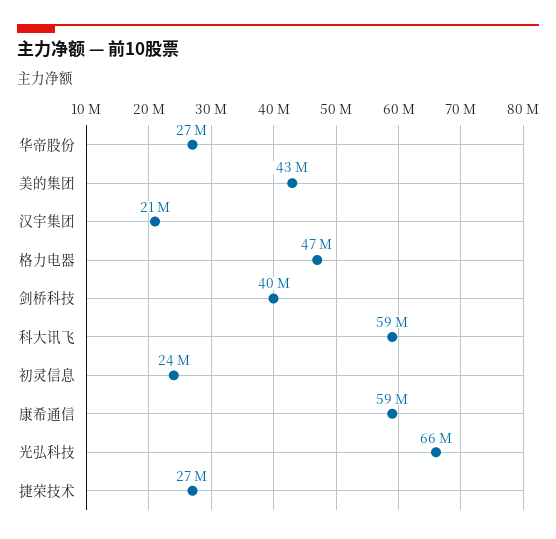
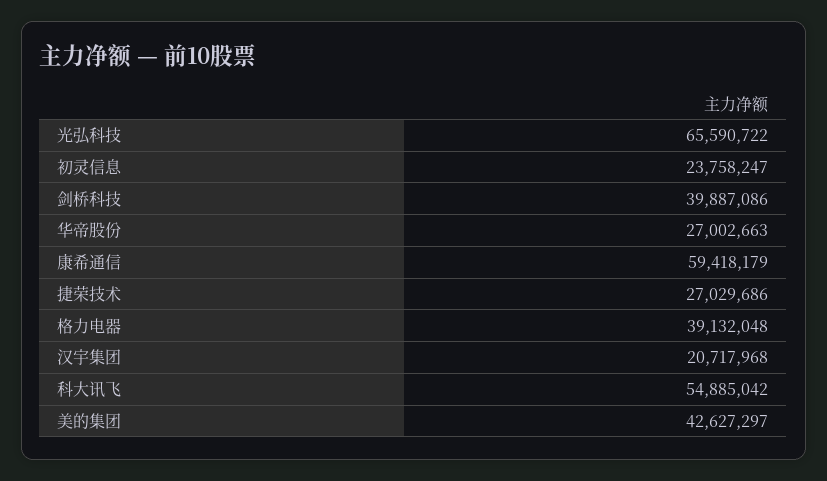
  {
    "华帝股份": 27002663,
    "美的集团": 42627297,
    "汉宇集团": 20717968,
-   "格力电器": 47000000,
+   "格力电器": 39132048,
    "剑桥科技": 39887086,
-   "科大讯飞": 59000000,
+   "科大讯飞": 54885042,
    "初灵信息": 23758247,
    "康希通信": 59418179,
    "光弘科技": 65590722,
    "捷荣技术": 27029686
  }

